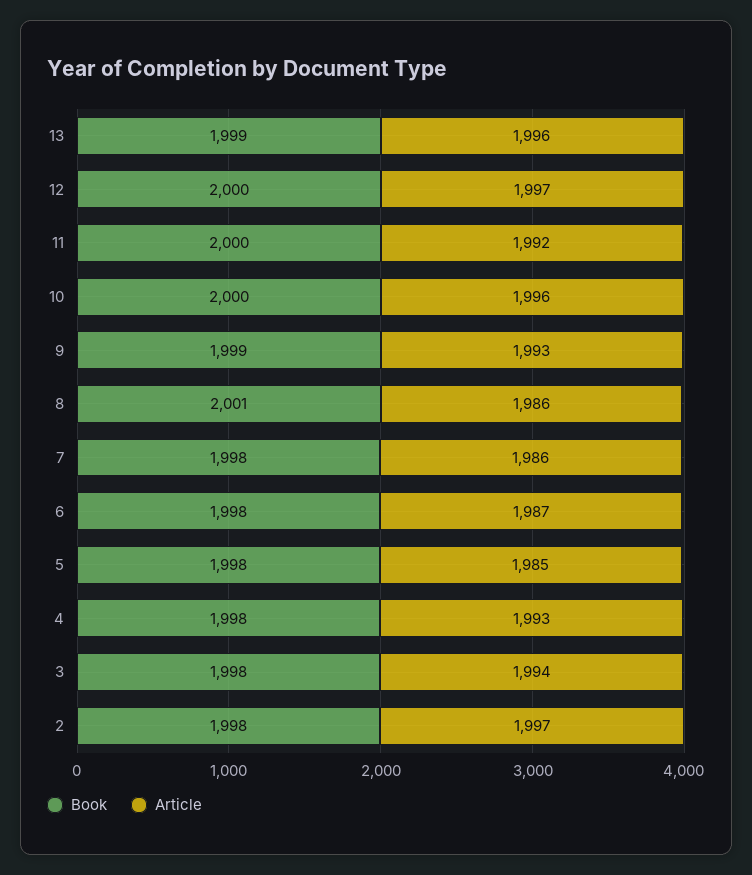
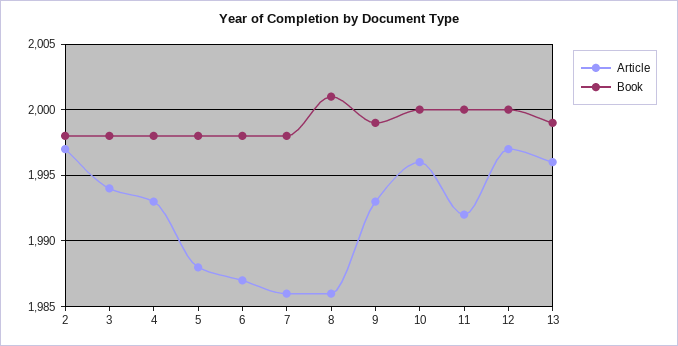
  {
    "Book": {
      "13": 1999,
      "12": 2000,
      "11": 2000,
      "10": 2000,
      "9": 1999,
      "8": 2001,
      "7": 1998,
      "6": 1998,
      "5": 1998,
      "4": 1998,
      "3": 1998,
      "2": 1998
    },
    "Article": {
      "13": 1996,
      "12": 1997,
      "11": 1992,
      "10": 1996,
      "9": 1993,
      "8": 1986,
      "7": 1986,
      "6": 1987,
-     "5": 1985,
+     "5": 1988,
      "4": 1993,
      "3": 1994,
      "2": 1997
    }
  }

